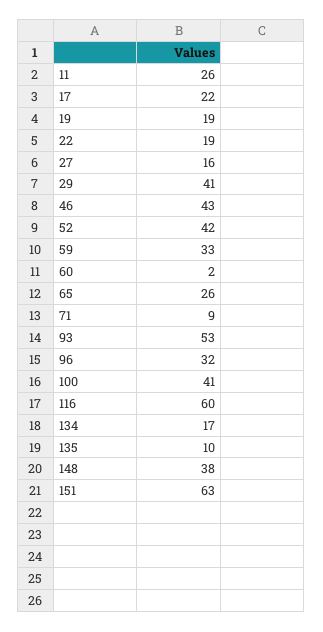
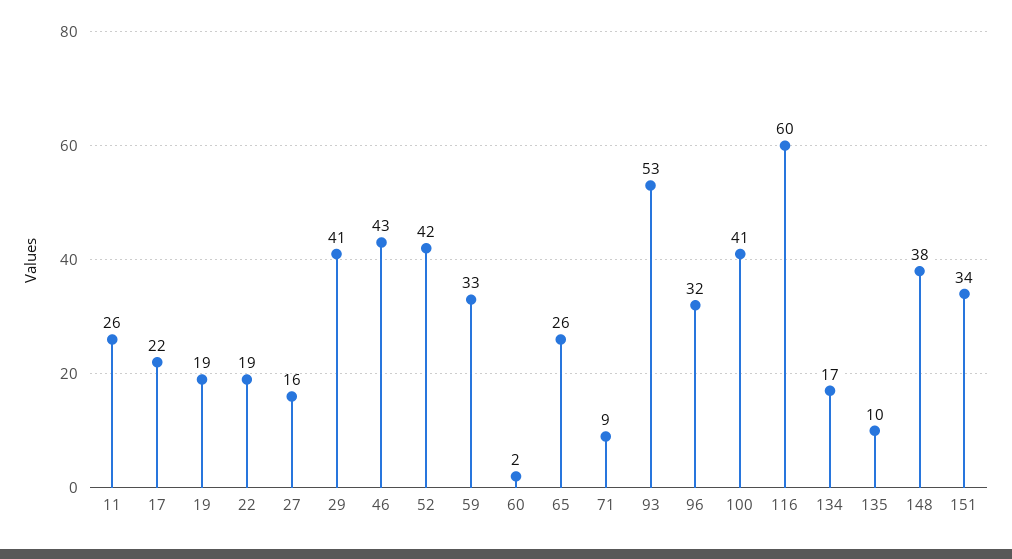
  {
    "11": 26,
    "17": 22,
    "19": 19,
    "22": 19,
    "27": 16,
    "29": 41,
    "46": 43,
    "52": 42,
    "59": 33,
    "60": 2,
    "65": 26,
    "71": 9,
    "93": 53,
    "96": 32,
    "100": 41,
    "116": 60,
    "134": 17,
    "135": 10,
    "148": 38,
-   "151": 63
+   "151": 34
  }

